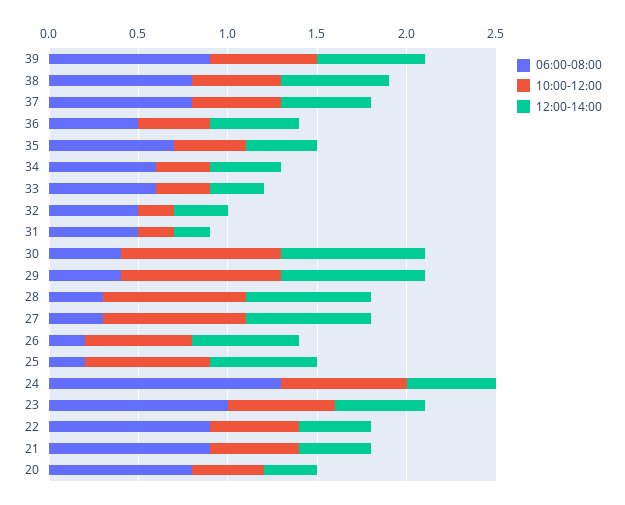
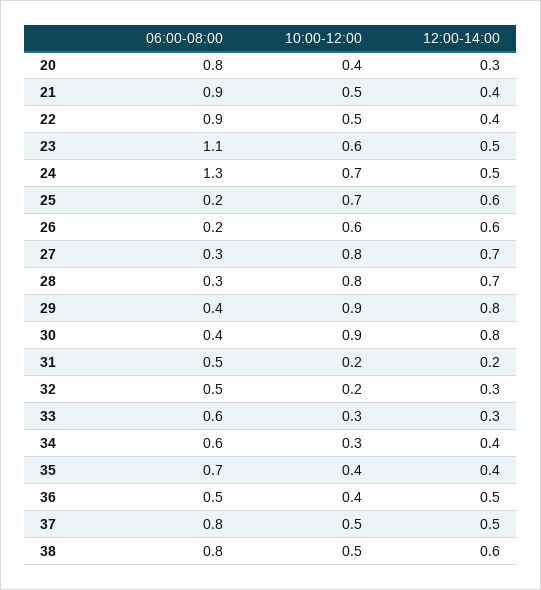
  {
    "06:00-08:00": {
-     "39": 0.9,
      "38": 0.8,
      "37": 0.8,
      "36": 0.5,
      "35": 0.7,
      "34": 0.6,
      "33": 0.6,
      "32": 0.5,
      "31": 0.5,
      "30": 0.4,
      "29": 0.4,
      "28": 0.3,
      "27": 0.3,
      "26": 0.2,
      "25": 0.2,
      "24": 1.3,
-     "23": 1,
+     "23": 1.1,
      "22": 0.9,
      "21": 0.9,
      "20": 0.8
    },
    "10:00-12:00": {
-     "39": 0.6,
      "38": 0.5,
      "37": 0.5,
      "36": 0.4,
      "35": 0.4,
      "34": 0.3,
      "33": 0.3,
      "32": 0.2,
      "31": 0.2,
      "30": 0.9,
      "29": 0.9,
      "28": 0.8,
      "27": 0.8,
      "26": 0.6,
      "25": 0.7,
      "24": 0.7,
      "23": 0.6,
      "22": 0.5,
      "21": 0.5,
      "20": 0.4
    },
    "12:00-14:00": {
-     "39": 0.6,
      "38": 0.6,
      "37": 0.5,
      "36": 0.5,
      "35": 0.4,
      "34": 0.4,
      "33": 0.3,
      "32": 0.3,
      "31": 0.2,
      "30": 0.8,
      "29": 0.8,
      "28": 0.7,
      "27": 0.7,
      "26": 0.6,
      "25": 0.6,
      "24": 0.5,
      "23": 0.5,
      "22": 0.4,
      "21": 0.4,
      "20": 0.3
    }
  }

